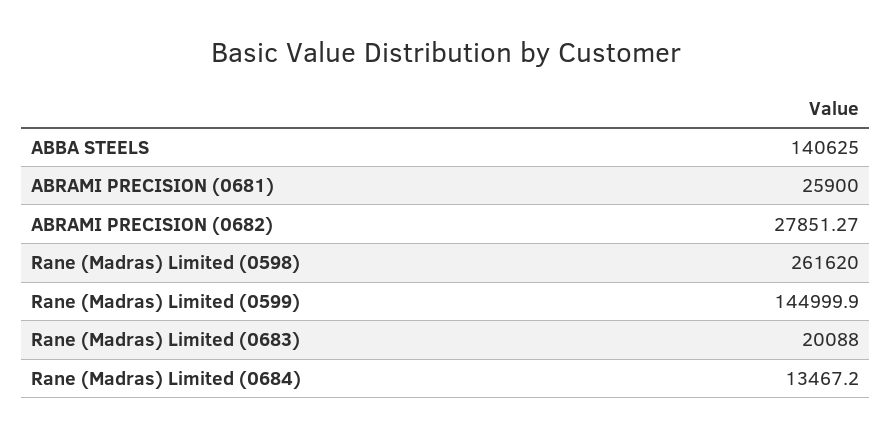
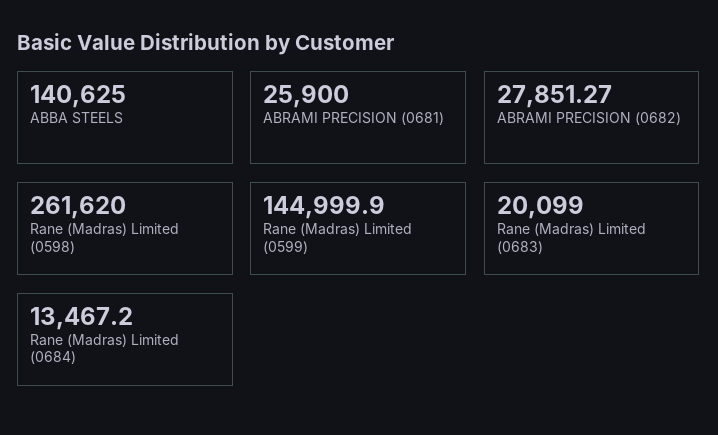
  {
    "ABBA STEELS": 140625,
    "ABRAMI PRECISION (0681)": 25900,
    "ABRAMI PRECISION (0682)": 27851.27,
    "Rane (Madras) Limited (0598)": 261620,
    "Rane (Madras) Limited (0599)": 144999.9,
-   "Rane (Madras) Limited (0683)": 20088,
+   "Rane (Madras) Limited (0683)": 20099,
    "Rane (Madras) Limited (0684)": 13467.2
  }

